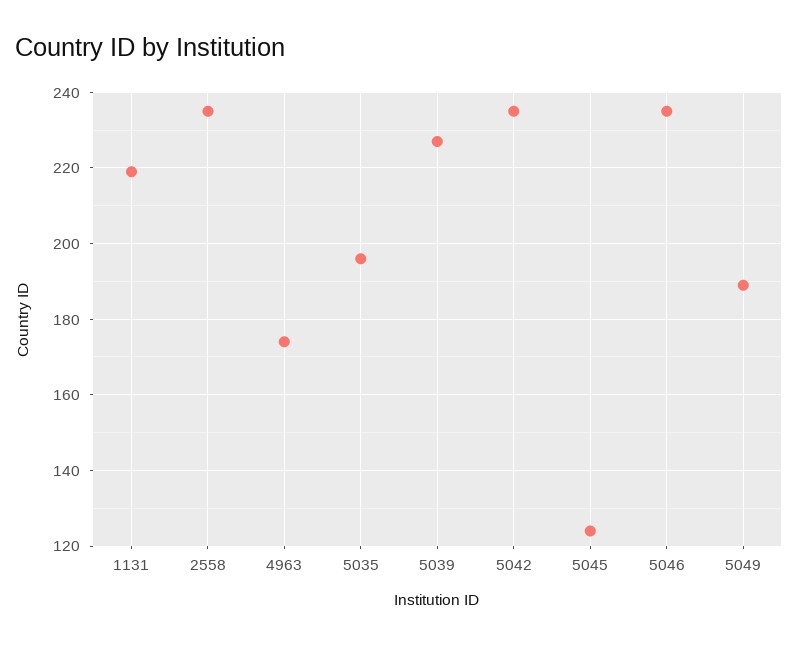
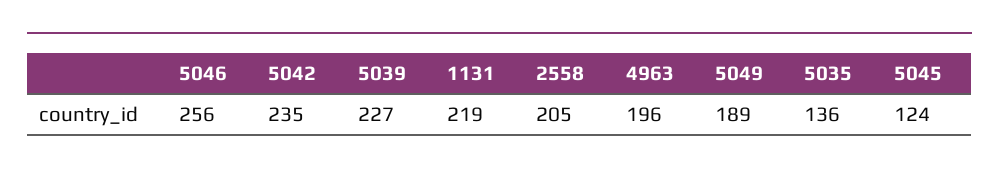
  {
    "1131": 219,
-   "2558": 235,
+   "2558": 205,
-   "4963": 175,
+   "4963": 196,
-   "5035": 195,
+   "5035": 136,
    "5039": 227,
    "5042": 235,
    "5045": 124,
-   "5046": 235,
+   "5046": 256,
    "5049": 189
  }

